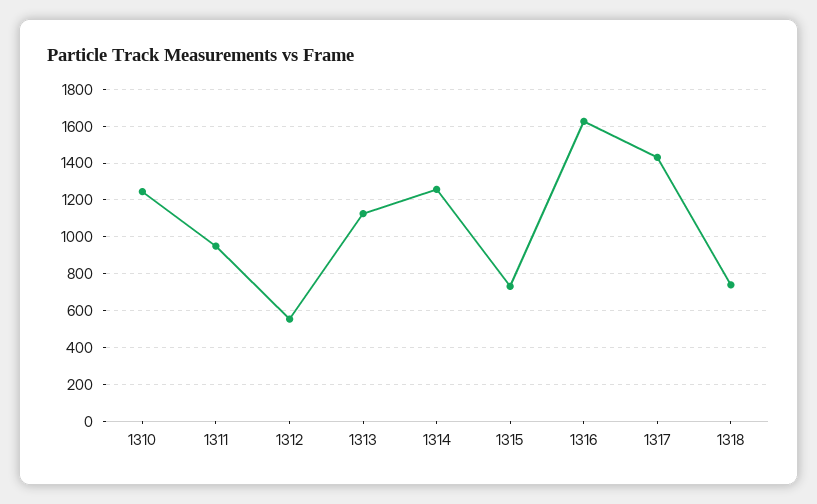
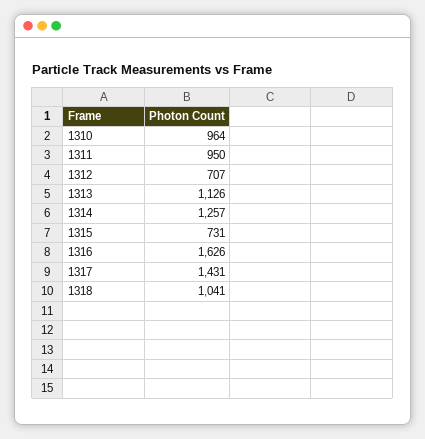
  {
-   "1310": 1250,
+   "1310": 964,
    "1311": 950,
-   "1312": 550,
+   "1312": 707,
    "1313": 1126,
    "1314": 1257,
    "1315": 731,
    "1316": 1626,
    "1317": 1431,
-   "1318": 750
+   "1318": 1041
  }

